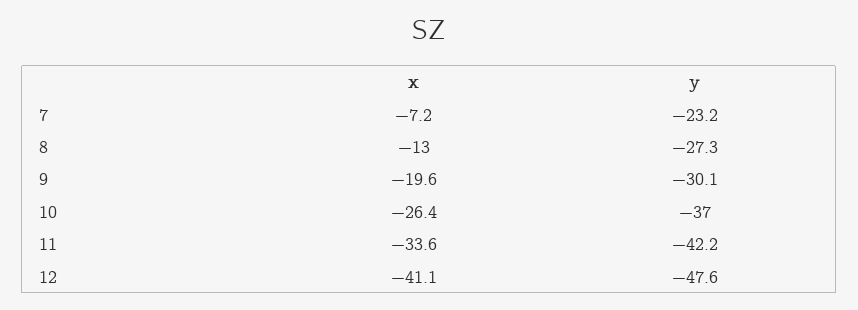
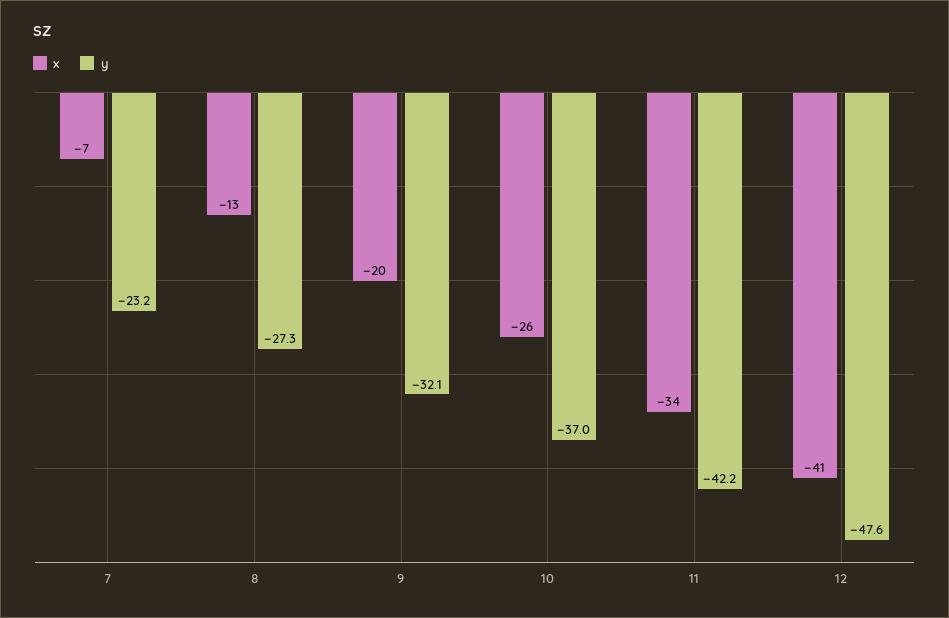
  {
    "x": {
      "7": -7.2,
      "8": -13,
      "9": -19.6,
      "10": -26.4,
      "11": -33.6,
      "12": -41.1
    },
    "y": {
      "7": -23.2,
      "8": -27.3,
-     "9": -30.1,
+     "9": -32.1,
      "10": -37,
      "11": -42.2,
      "12": -47.6
    }
  }

